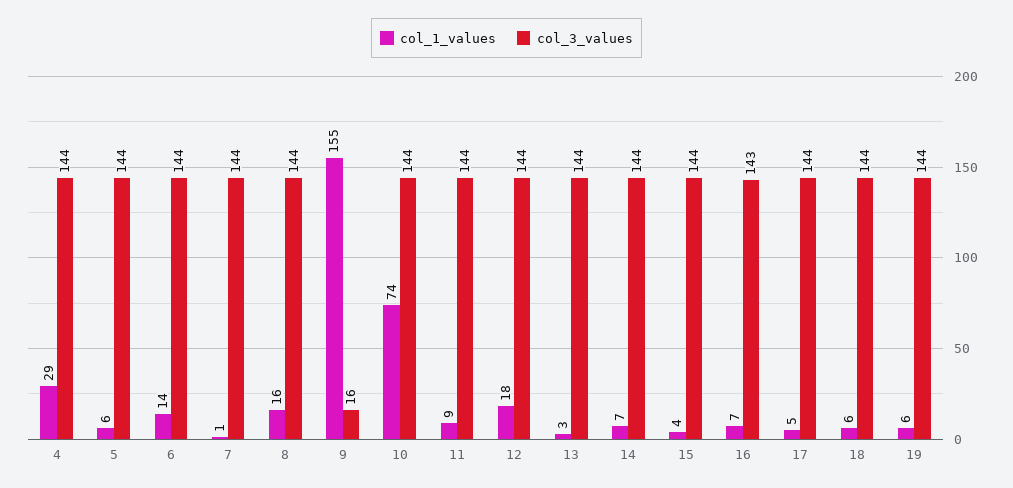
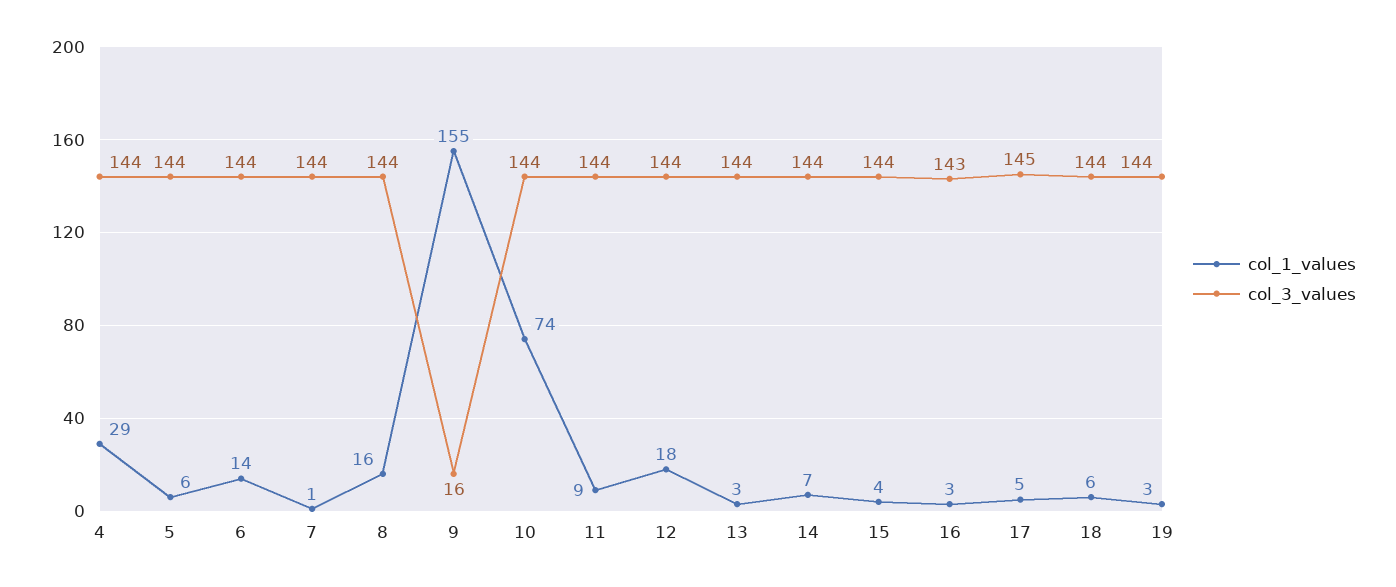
  {
    "col_1_values": {
      "4": 29,
      "5": 6,
      "6": 14,
      "7": 1,
      "8": 16,
      "9": 155,
      "10": 74,
      "11": 9,
      "12": 18,
      "13": 3,
      "14": 7,
      "15": 4,
-     "16": 7,
+     "16": 3,
      "17": 5,
      "18": 6,
-     "19": 6
+     "19": 3
    },
    "col_3_values": {
      "4": 144,
      "5": 144,
      "6": 144,
      "7": 144,
      "8": 144,
      "9": 16,
      "10": 144,
      "11": 144,
      "12": 144,
      "13": 144,
      "14": 144,
      "15": 144,
      "16": 143,
-     "17": 144,
+     "17": 145,
      "18": 144,
      "19": 144
    }
  }

